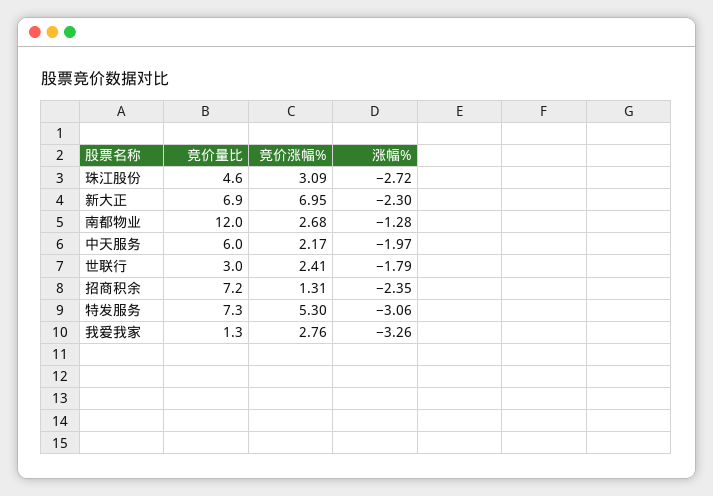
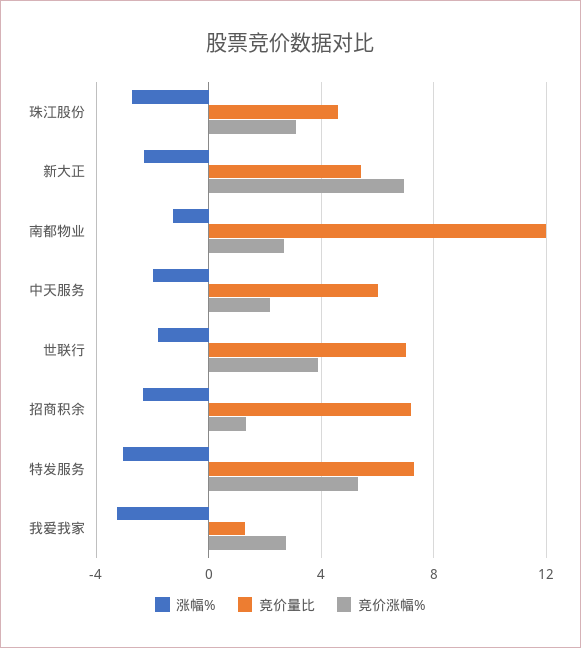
  {
    "竞价量比": {
      "珠江股份": 4.6,
-     "新大正": 6.9,
+     "新大正": 5.5,
      "南都物业": 12,
      "中天服务": 6,
-     "世联行": 3,
+     "世联行": 7,
      "招商积余": 7.2,
      "特发服务": 7.3,
      "我爱我家": 1.3
    },
    "竞价涨幅%": {
      "珠江股份": 3.09,
      "新大正": 6.95,
      "南都物业": 2.68,
      "中天服务": 2.17,
-     "世联行": 2.41,
+     "世联行": 4,
      "招商积余": 1.31,
      "特发服务": 5.3,
      "我爱我家": 2.76
    },
    "涨幅%": {
      "珠江股份": -2.72,
      "新大正": -2.3,
      "南都物业": -1.28,
      "中天服务": -1.97,
      "世联行": -1.79,
      "招商积余": -2.35,
      "特发服务": -3.06,
      "我爱我家": -3.26
    }
  }

